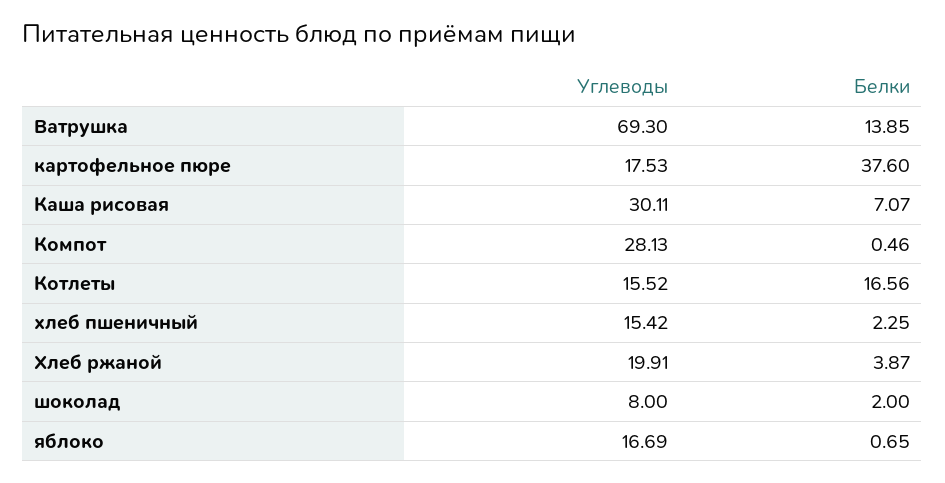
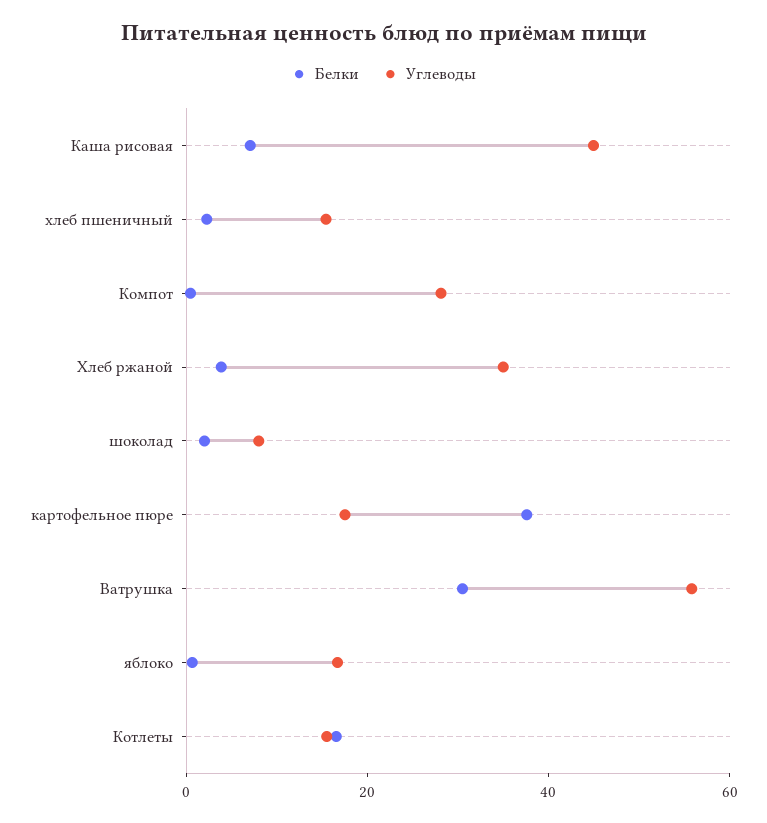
  {
    "Углеводы": {
-     "Ватрушка": 69.3,
+     "Ватрушка": 55,
      "картофельное пюре": 17.53,
-     "Каша рисовая": 30.11,
+     "Каша рисовая": 45,
      "Компот": 28.13,
      "Котлеты": 15.52,
      "хлеб пшеничный": 15.42,
-     "Хлеб ржаной": 19.91,
+     "Хлеб ржаной": 35,
      "шоколад": 8,
      "яблоко": 16.69
    },
    "Белки": {
-     "Ватрушка": 13.85,
+     "Ватрушка": 30,
      "картофельное пюре": 37.6,
      "Каша рисовая": 7.07,
      "Компот": 0.46,
      "Котлеты": 16.56,
      "хлеб пшеничный": 2.25,
      "Хлеб ржаной": 3.87,
      "шоколад": 2,
      "яблоко": 0.65
    }
  }

